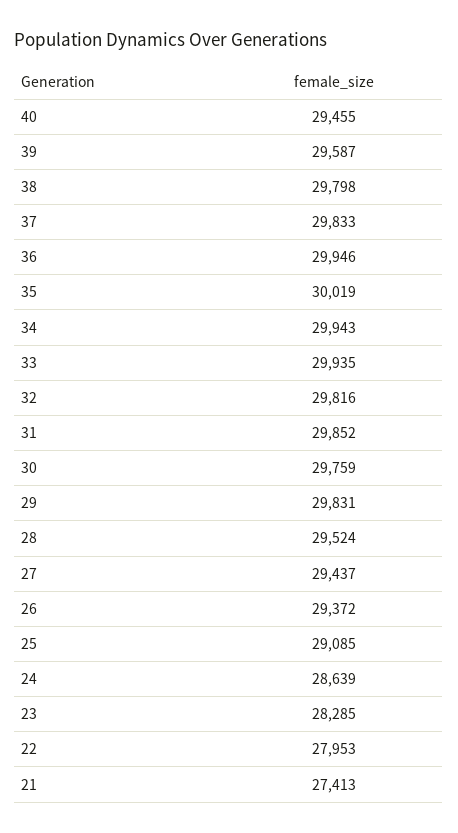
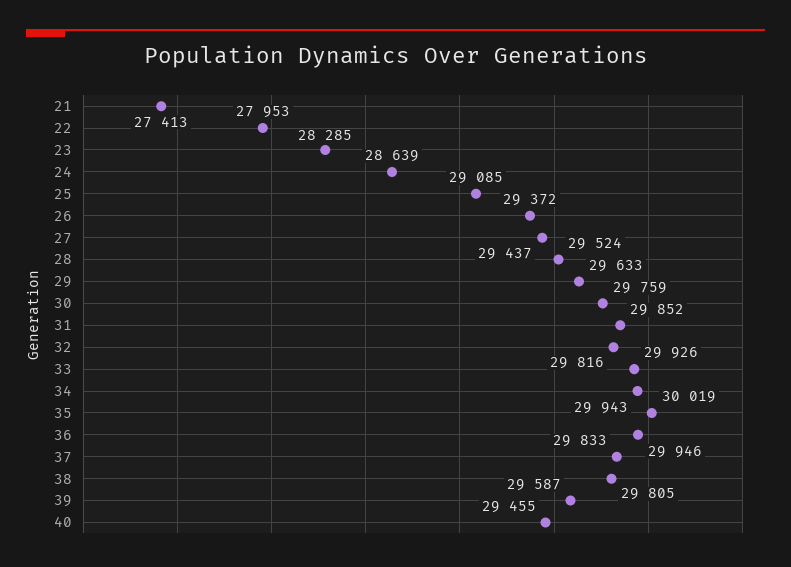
  {
    "40": 29455,
    "39": 29587,
-   "38": 29798,
+   "38": 29805,
    "37": 29833,
    "36": 29946,
    "35": 30019,
    "34": 29943,
-   "33": 29935,
+   "33": 29926,
    "32": 29816,
    "31": 29852,
    "30": 29759,
-   "29": 29831,
+   "29": 29633,
    "28": 29524,
    "27": 29437,
    "26": 29372,
    "25": 29085,
    "24": 28639,
    "23": 28285,
    "22": 27953,
    "21": 27413
  }

